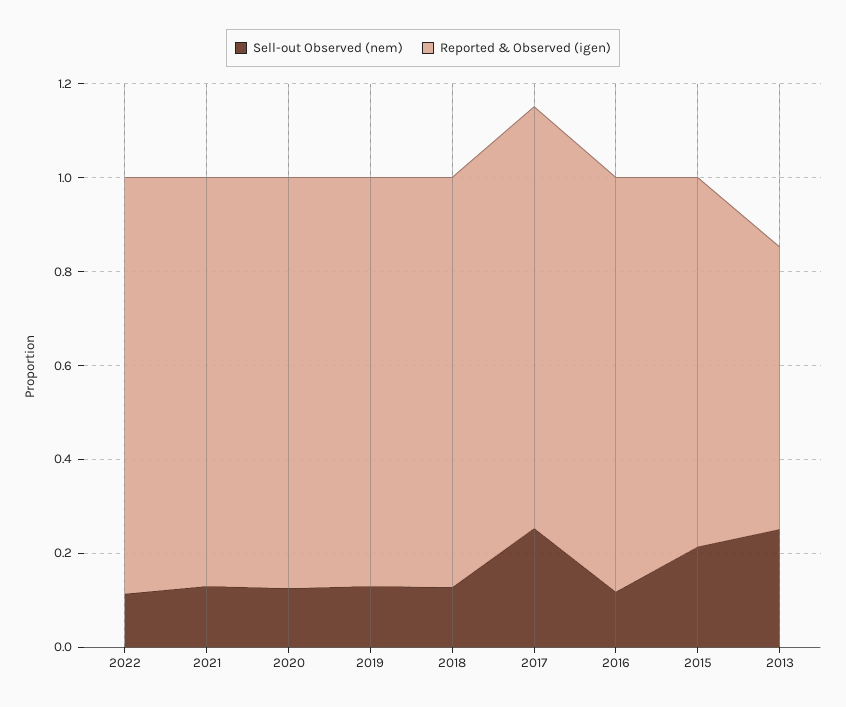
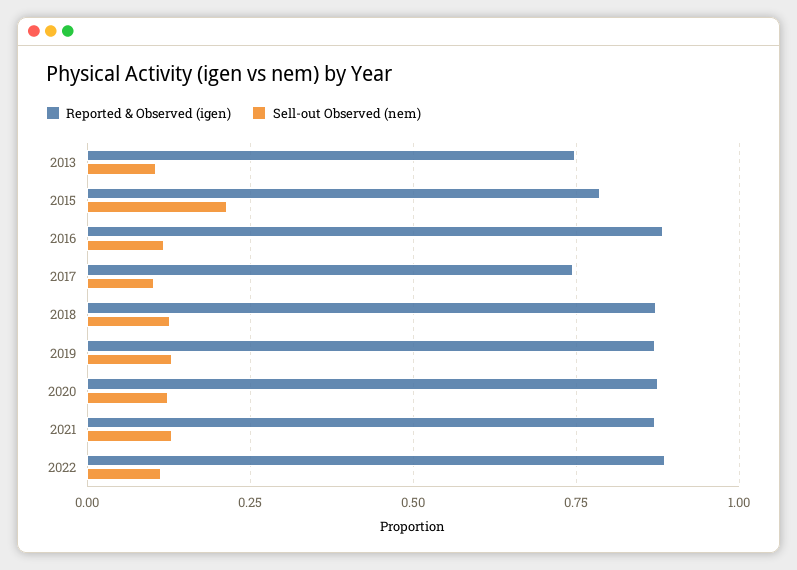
  {
    "Sell-out Observed (nem)": {
      "2022": 0.125,
      "2021": 0.125,
      "2020": 0.125,
      "2019": 0.125,
      "2018": 0.125,
-     "2017": 0.25,
+     "2017": 0.1,
      "2016": 0.125,
      "2015": 0.225,
-     "2013": 0.25
+     "2013": 0.1
    },
    "Reported & Observed (igen)": {
      "2022": 0.875,
      "2021": 0.875,
      "2020": 0.875,
      "2019": 0.875,
      "2018": 0.875,
-     "2017": 0.9,
+     "2017": 0.75,
      "2016": 0.875,
      "2015": 0.775,
-     "2013": 0.6
+     "2013": 0.75
    }
  }

